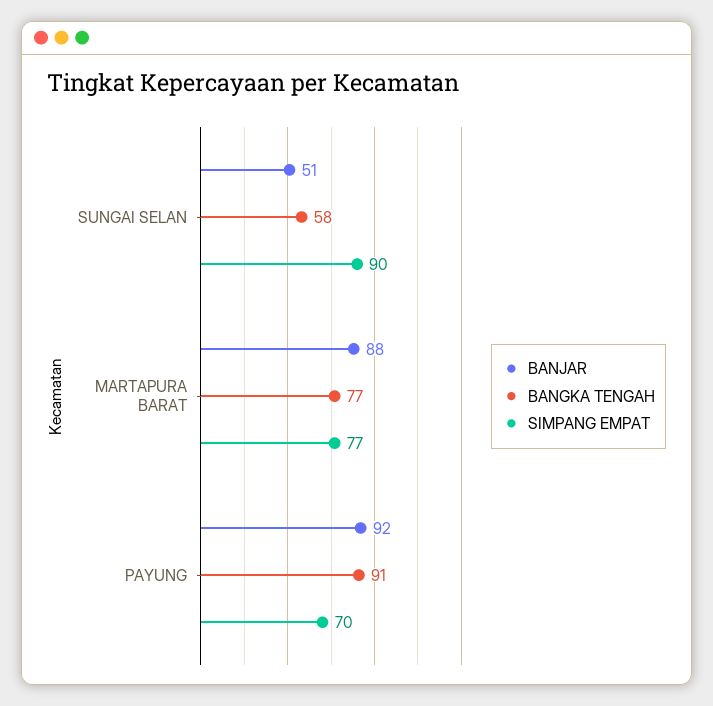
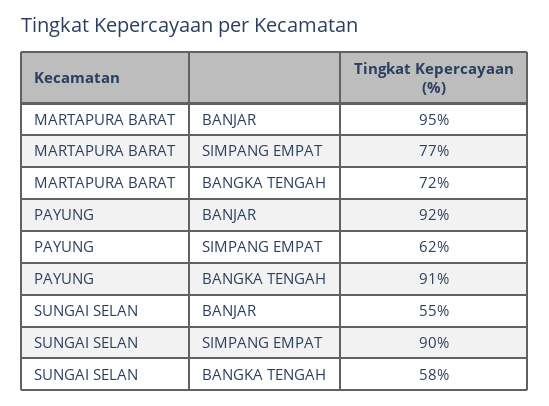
  {
    "BANJAR": {
-     "SUNGAI SELAN": 51,
+     "SUNGAI SELAN": 55,
-     "MARTAPURA BARAT": 88,
+     "MARTAPURA BARAT": 95,
      "PAYUNG": 92
    },
    "BANGKA TENGAH": {
      "SUNGAI SELAN": 58,
-     "MARTAPURA BARAT": 77,
+     "MARTAPURA BARAT": 72,
      "PAYUNG": 91
    },
    "SIMPANG EMPAT": {
      "SUNGAI SELAN": 90,
      "MARTAPURA BARAT": 77,
-     "PAYUNG": 70
+     "PAYUNG": 62
    }
  }

